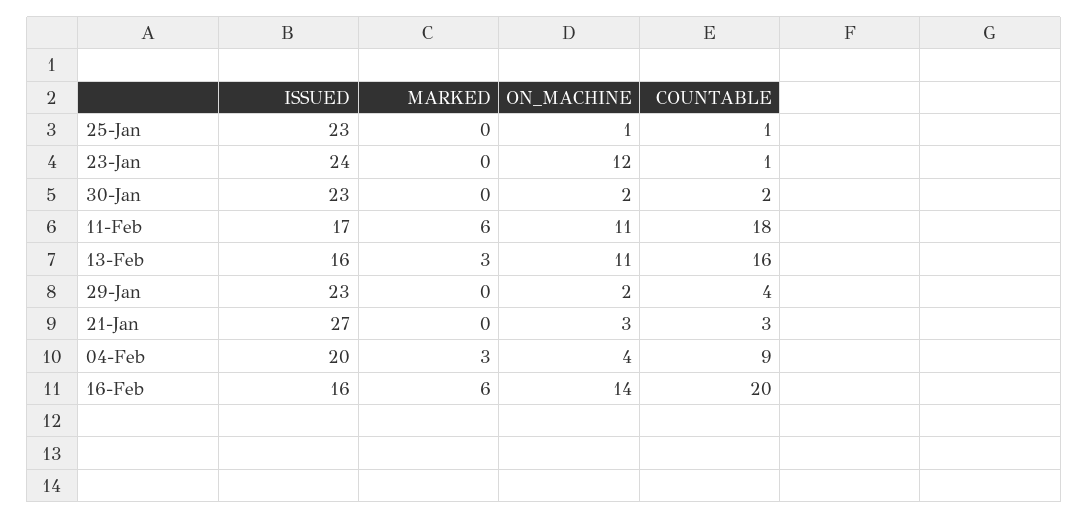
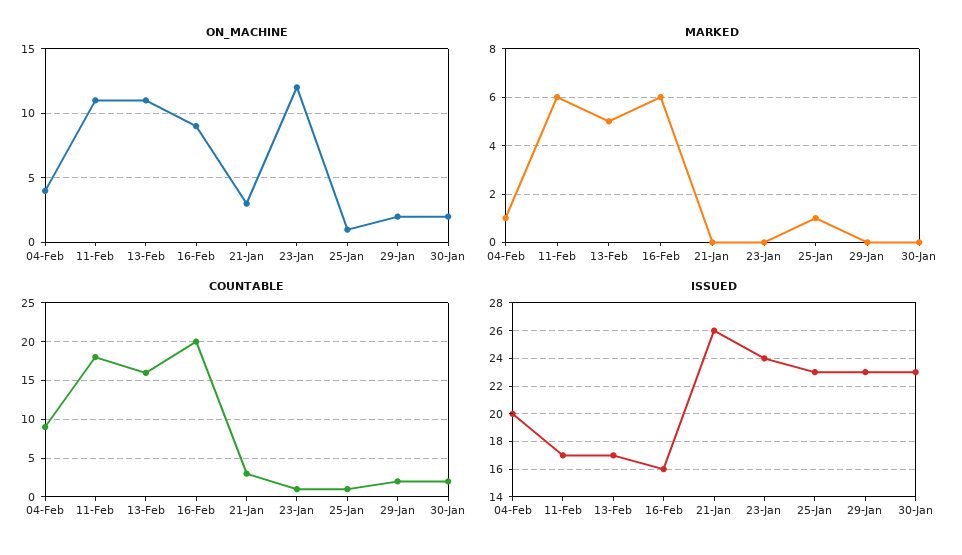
  {
    "ISSUED": {
      "25-Jan": 23,
      "23-Jan": 24,
      "30-Jan": 23,
      "11-Feb": 17,
-     "13-Feb": 16,
+     "13-Feb": 17,
      "29-Jan": 23,
-     "21-Jan": 27,
+     "21-Jan": 26,
      "04-Feb": 20,
      "16-Feb": 16
    },
    "MARKED": {
-     "25-Jan": 0,
+     "25-Jan": 1,
      "23-Jan": 0,
      "30-Jan": 0,
      "11-Feb": 6,
-     "13-Feb": 3,
+     "13-Feb": 5,
      "29-Jan": 0,
      "21-Jan": 0,
-     "04-Feb": 3,
+     "04-Feb": 1,
      "16-Feb": 6
    },
    "ON_MACHINE": {
      "25-Jan": 1,
      "23-Jan": 12,
      "30-Jan": 2,
      "11-Feb": 11,
      "13-Feb": 11,
      "29-Jan": 2,
      "21-Jan": 3,
      "04-Feb": 4,
-     "16-Feb": 14
+     "16-Feb": 9
    },
    "COUNTABLE": {
      "25-Jan": 1,
      "23-Jan": 1,
      "30-Jan": 2,
      "11-Feb": 18,
      "13-Feb": 16,
-     "29-Jan": 4,
+     "29-Jan": 2,
      "21-Jan": 3,
      "04-Feb": 9,
      "16-Feb": 20
    }
  }

